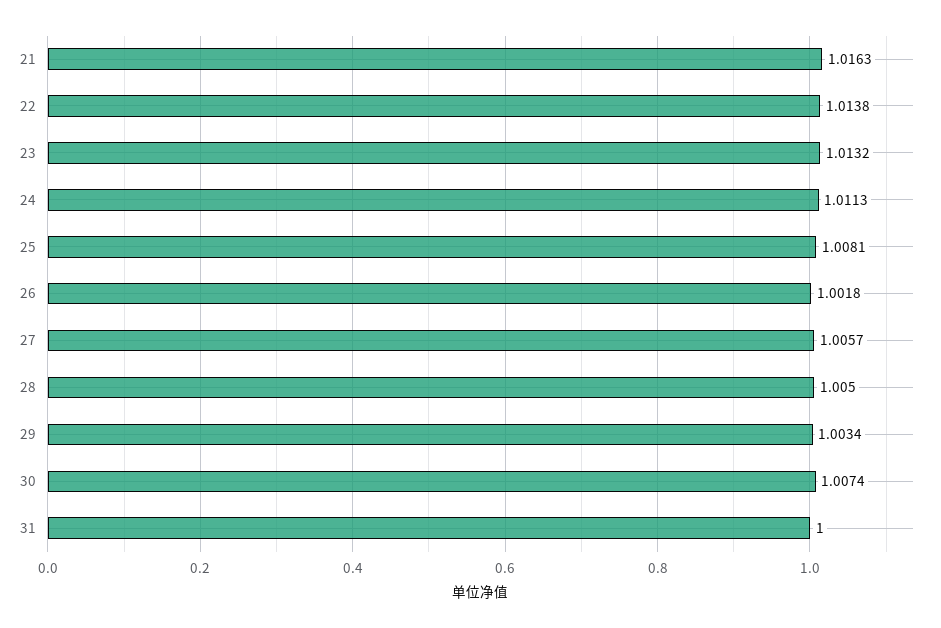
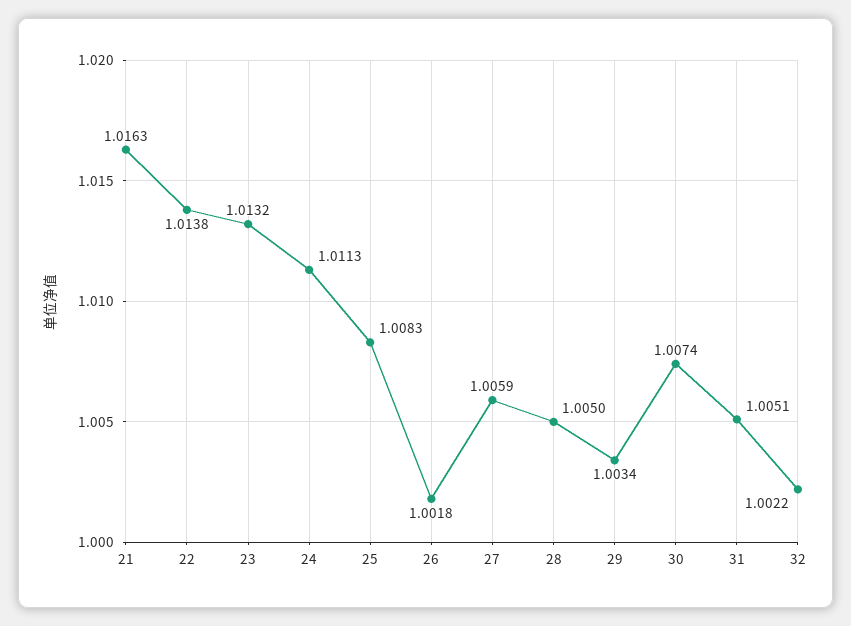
  {
    "21": 1.0163,
    "22": 1.0138,
    "23": 1.0132,
    "24": 1.0113,
-   "25": 1.0081,
+   "25": 1.0083,
    "26": 1.0018,
-   "27": 1.0057,
+   "27": 1.0059,
    "28": 1.005,
    "29": 1.0034,
    "30": 1.0074,
-   "31": 1
+   "31": 1.0051,
+   "32": 1.0022
  }

